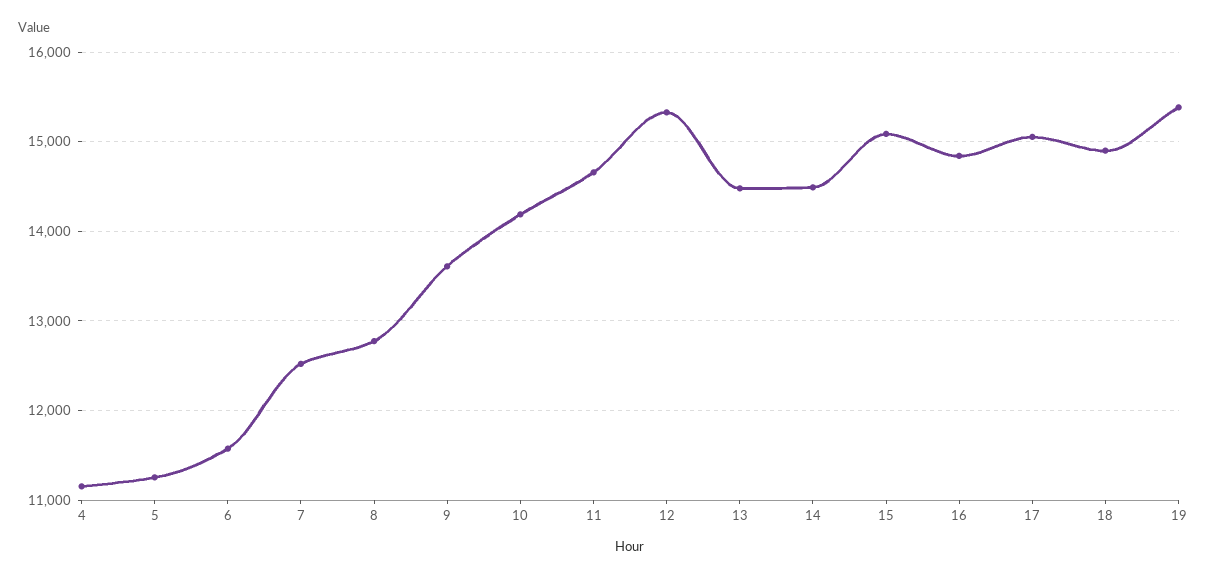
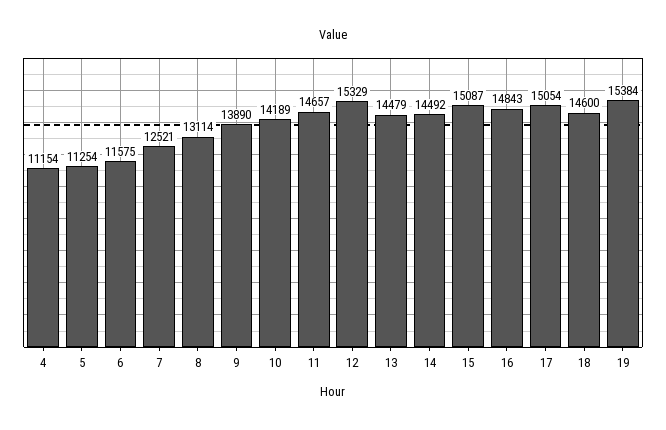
  {
    "4": 11154,
    "5": 11254,
    "6": 11575,
    "7": 12521,
-   "8": 12800,
+   "8": 13114,
-   "9": 13600,
+   "9": 13890,
    "10": 14189,
    "11": 14657,
    "12": 15329,
    "13": 14479,
    "14": 14492,
    "15": 15087,
    "16": 14843,
    "17": 15054,
-   "18": 14900,
+   "18": 14600,
    "19": 15384
  }

